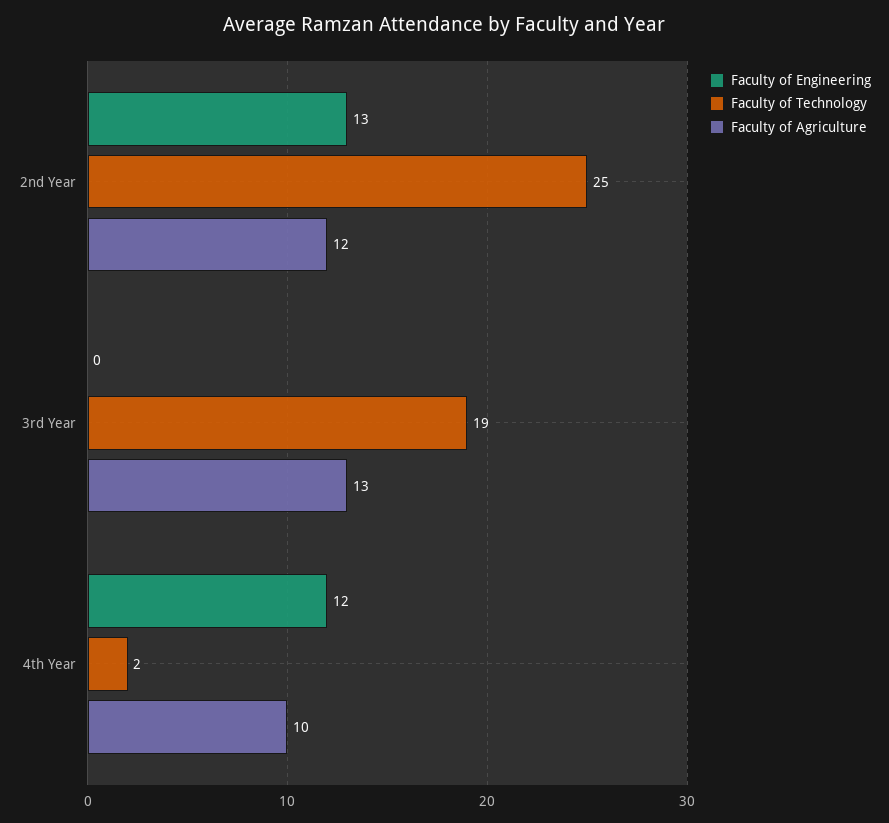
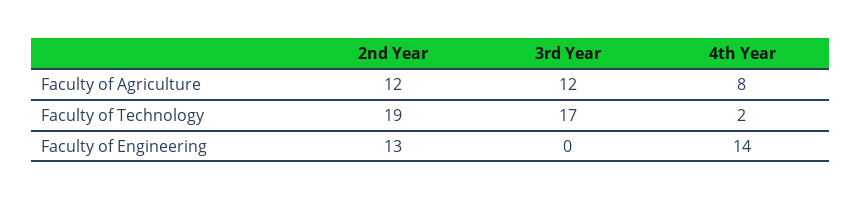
  {
    "Faculty of Engineering": {
      "2nd Year": 13,
      "3rd Year": 0,
-     "4th Year": 12
+     "4th Year": 14
    },
    "Faculty of Technology": {
-     "2nd Year": 25,
+     "2nd Year": 19,
-     "3rd Year": 19,
+     "3rd Year": 17,
      "4th Year": 2
    },
    "Faculty of Agriculture": {
      "2nd Year": 12,
-     "3rd Year": 13,
+     "3rd Year": 12,
-     "4th Year": 10
+     "4th Year": 8
    }
  }

